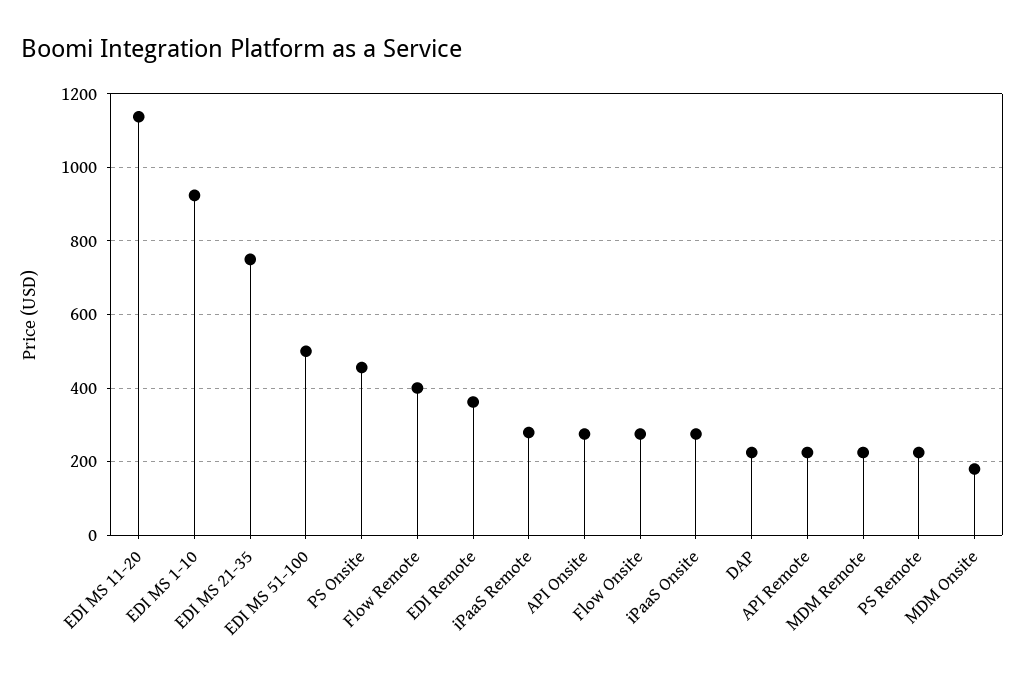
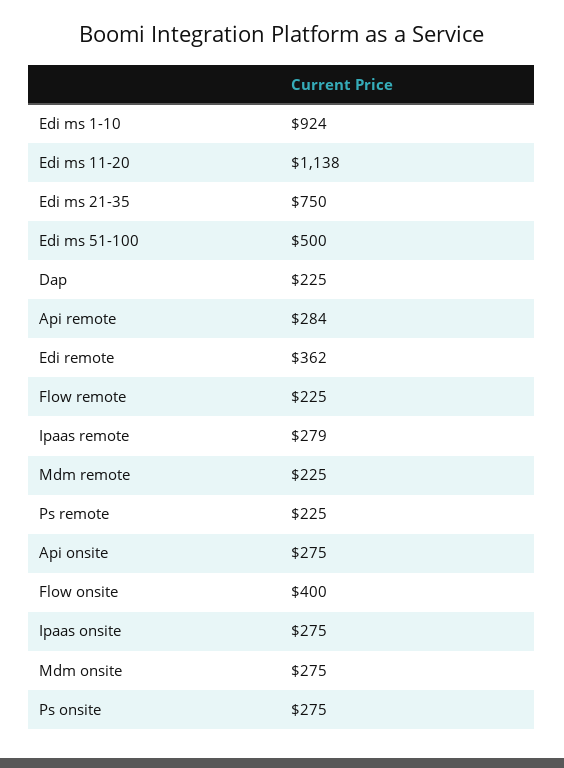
  {
    "EDI MS 11-20": 1138,
    "EDI MS 1-10": 924,
    "EDI MS 21-35": 750,
    "EDI MS 51-100": 500,
-   "PS Onsite": 460,
+   "PS Onsite": 275,
-   "Flow Remote": 400,
+   "Flow Remote": 225,
    "EDI Remote": 362,
    "iPaaS Remote": 279,
    "API Onsite": 275,
-   "Flow Onsite": 280,
+   "Flow Onsite": 400,
    "iPaaS Onsite": 275,
    "DAP": 225,
-   "API Remote": 220,
+   "API Remote": 284,
    "MDM Remote": 225,
    "PS Remote": 225,
-   "MDM Onsite": 180
+   "MDM Onsite": 275
  }

